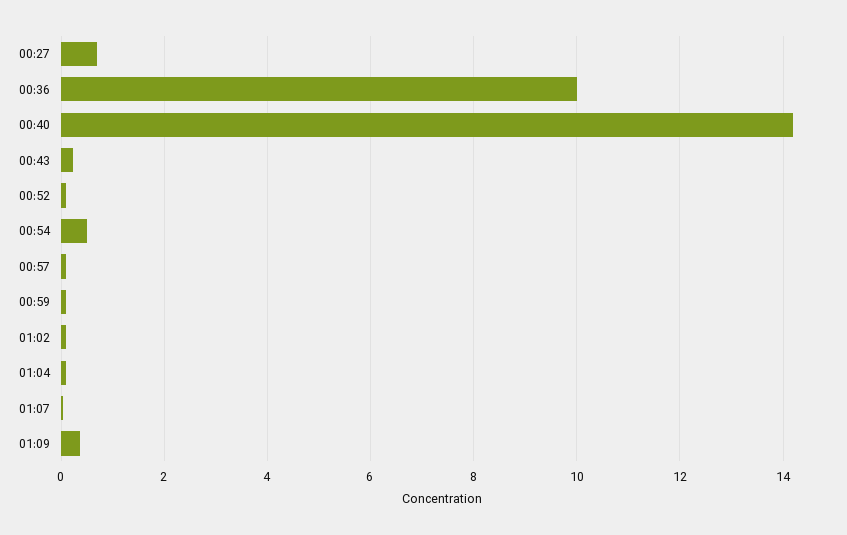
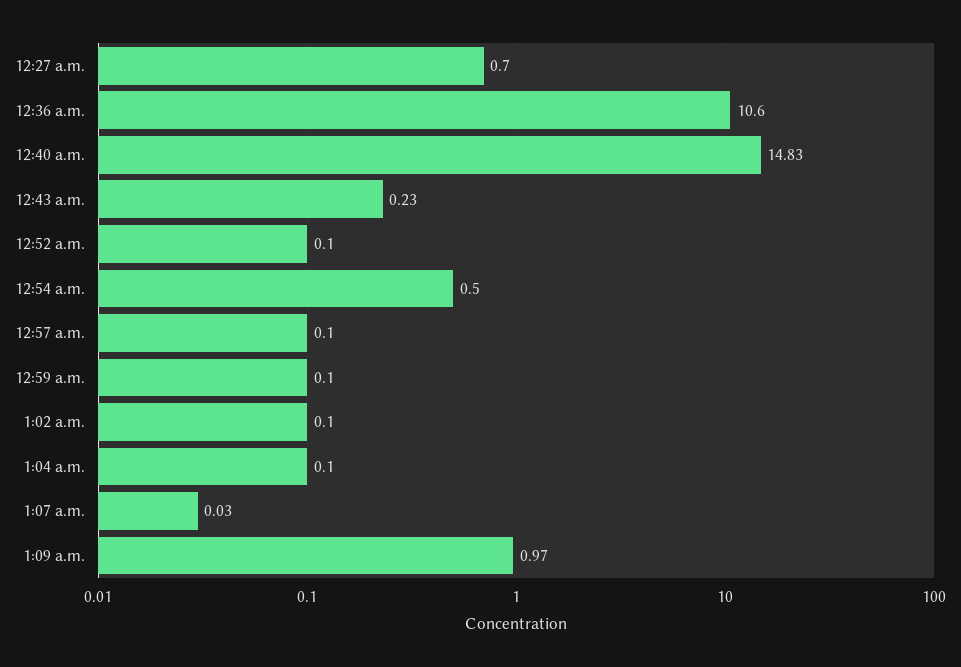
  {
    "00:27": 0.7,
-   "00:36": 10,
+   "00:36": 10.6,
-   "00:40": 14.2,
+   "00:40": 14.83,
    "00:43": 0.23,
    "00:52": 0.1,
    "00:54": 0.5,
    "00:57": 0.1,
    "00:59": 0.1,
    "01:02": 0.1,
    "01:04": 0.1,
    "01:07": 0.03,
-   "01:09": 0.4
+   "01:09": 0.97
  }

